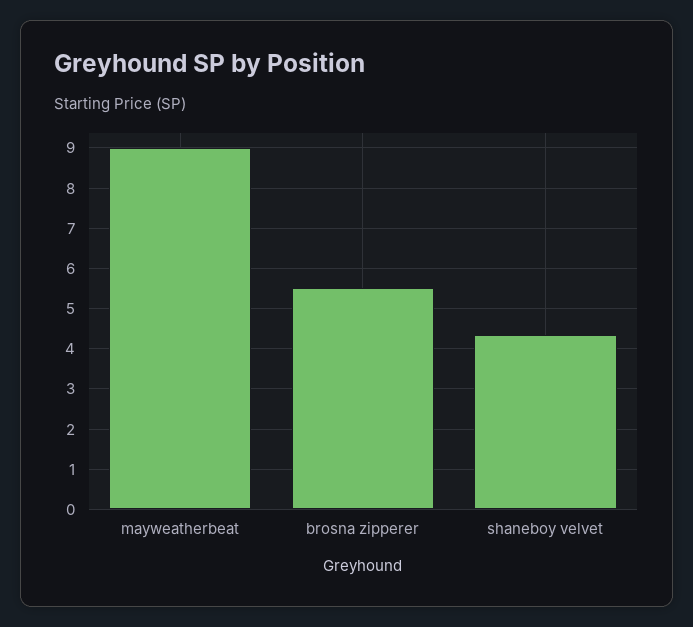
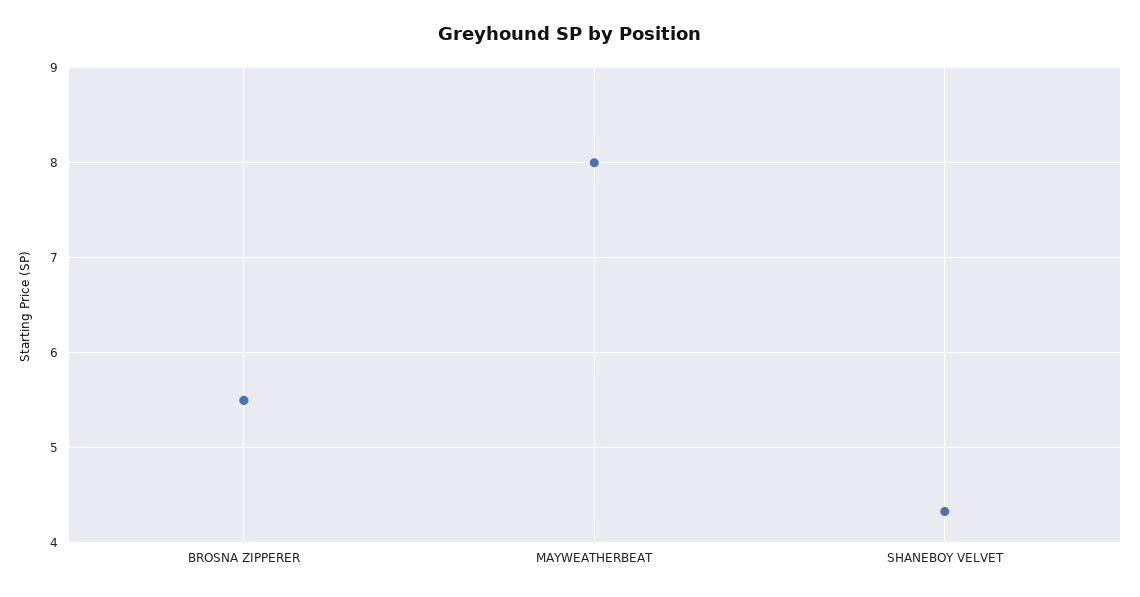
  {
-   "mayweatherbeat": 9,
+   "mayweatherbeat": 8,
    "brosna zipperer": 5.5,
    "shaneboy velvet": 4.3
  }

